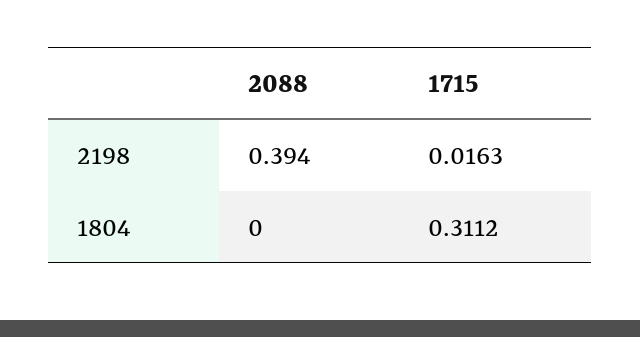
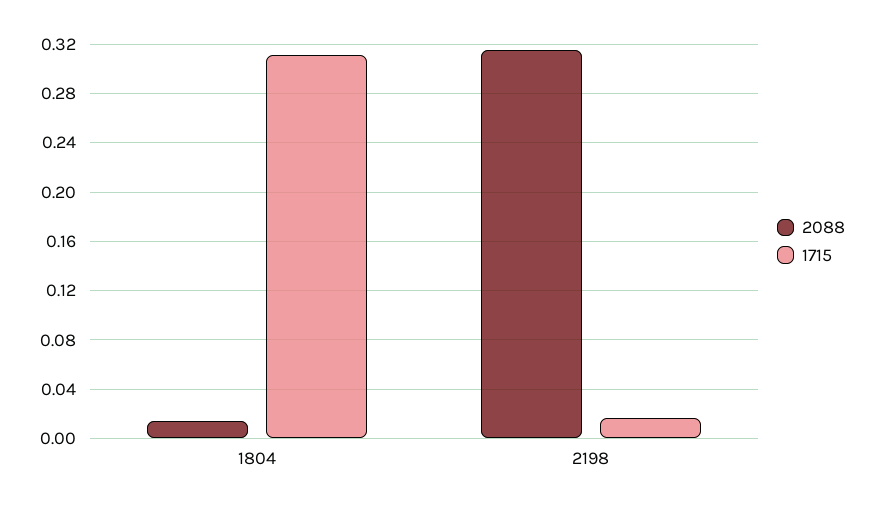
  {
    "2088": {
-     "2198": 0.394,
+     "2198": 0.315,
-     "1804": 0
+     "1804": 0.015
    },
    "1715": {
      "2198": 0.0163,
      "1804": 0.3112
    }
  }

